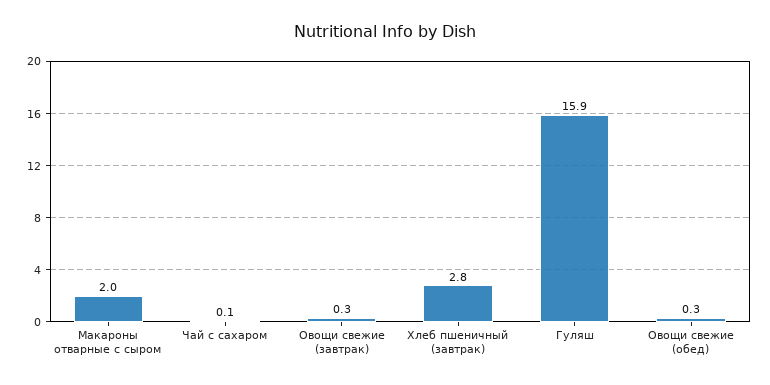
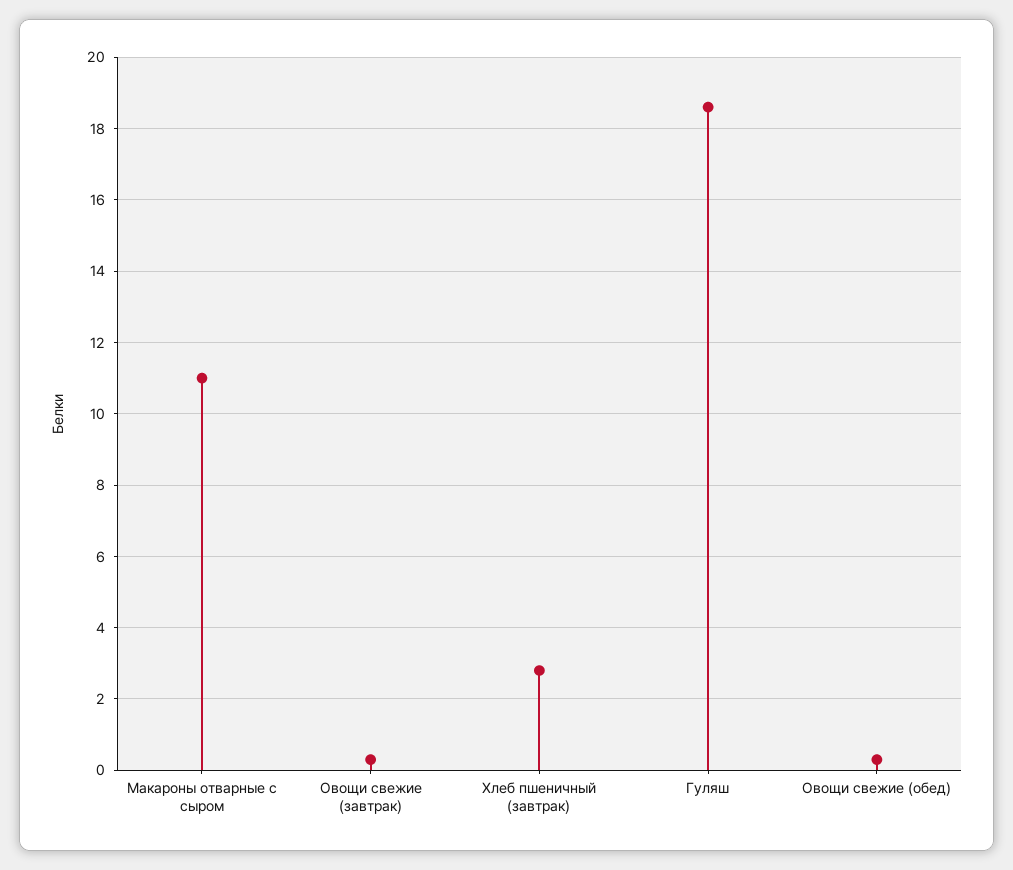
  {
-   "Макароны отварные с сыром": 2,
+   "Макароны отварные с сыром": 11,
-   "Чай с сахаром": 0.1,
    "Овощи свежие (завтрак)": 0.3,
    "Хлеб пшеничный (завтрак)": 2.8,
-   "Гуляш": 15.9,
+   "Гуляш": 18.5,
    "Овощи свежие (обед)": 0.3
  }

